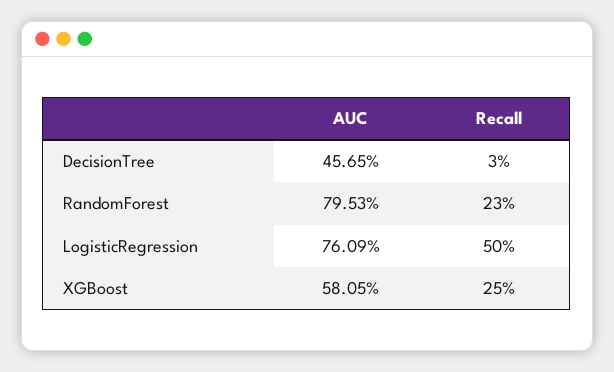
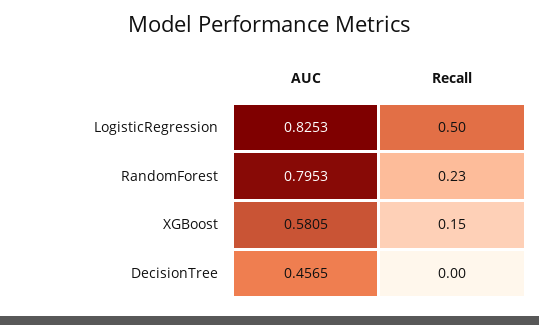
  {
    "AUC": {
      "DecisionTree": 0.4565,
      "RandomForest": 0.7953,
-     "LogisticRegression": 0.7609,
+     "LogisticRegression": 0.8253,
      "XGBoost": 0.5805
    },
    "Recall": {
-     "DecisionTree": 0.03,
+     "DecisionTree": 0,
      "RandomForest": 0.23,
      "LogisticRegression": 0.5,
-     "XGBoost": 0.25
+     "XGBoost": 0.15
    }
  }

